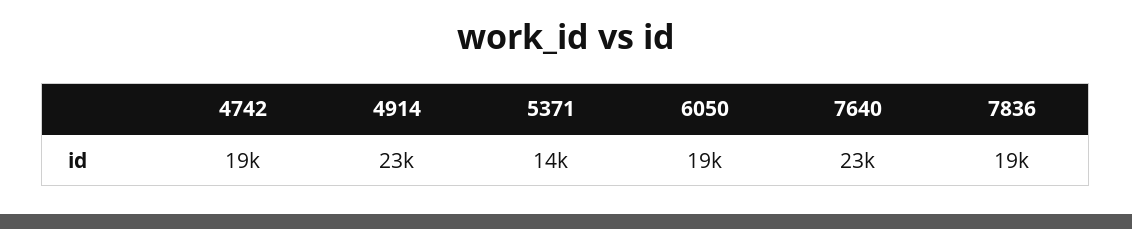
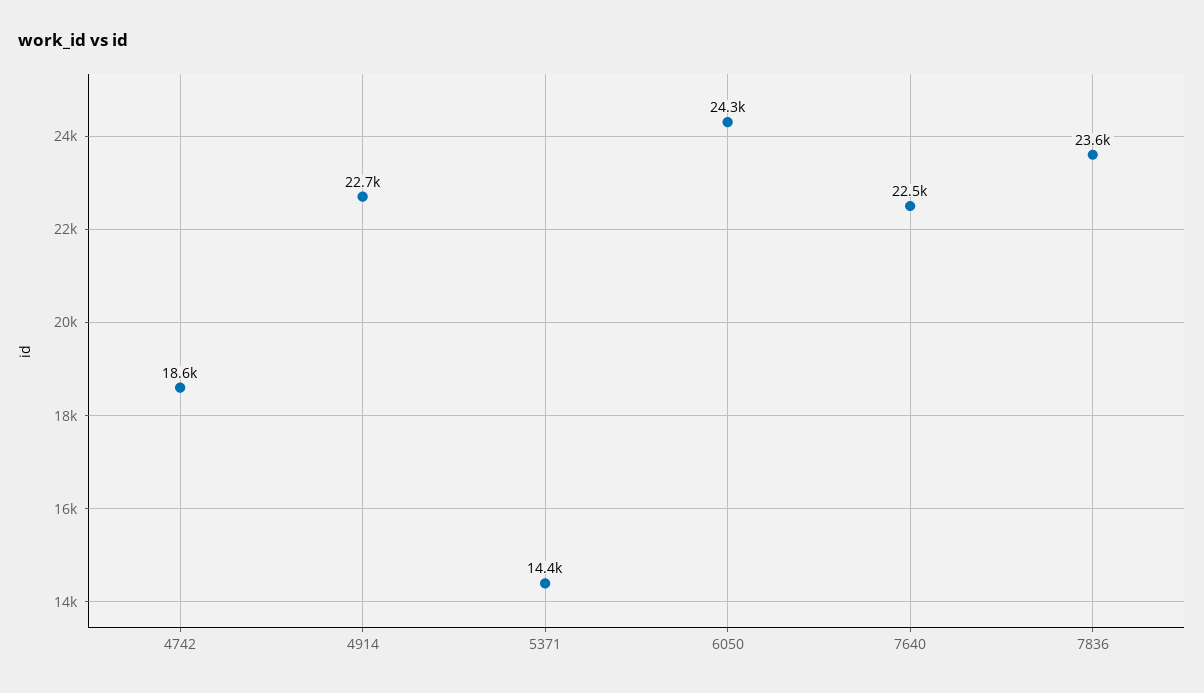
  {
    "4742": 18600,
    "4914": 22700,
    "5371": 14400,
-   "6050": 19000,
+   "6050": 24300,
    "7640": 22500,
-   "7836": 19000
+   "7836": 23600
  }

